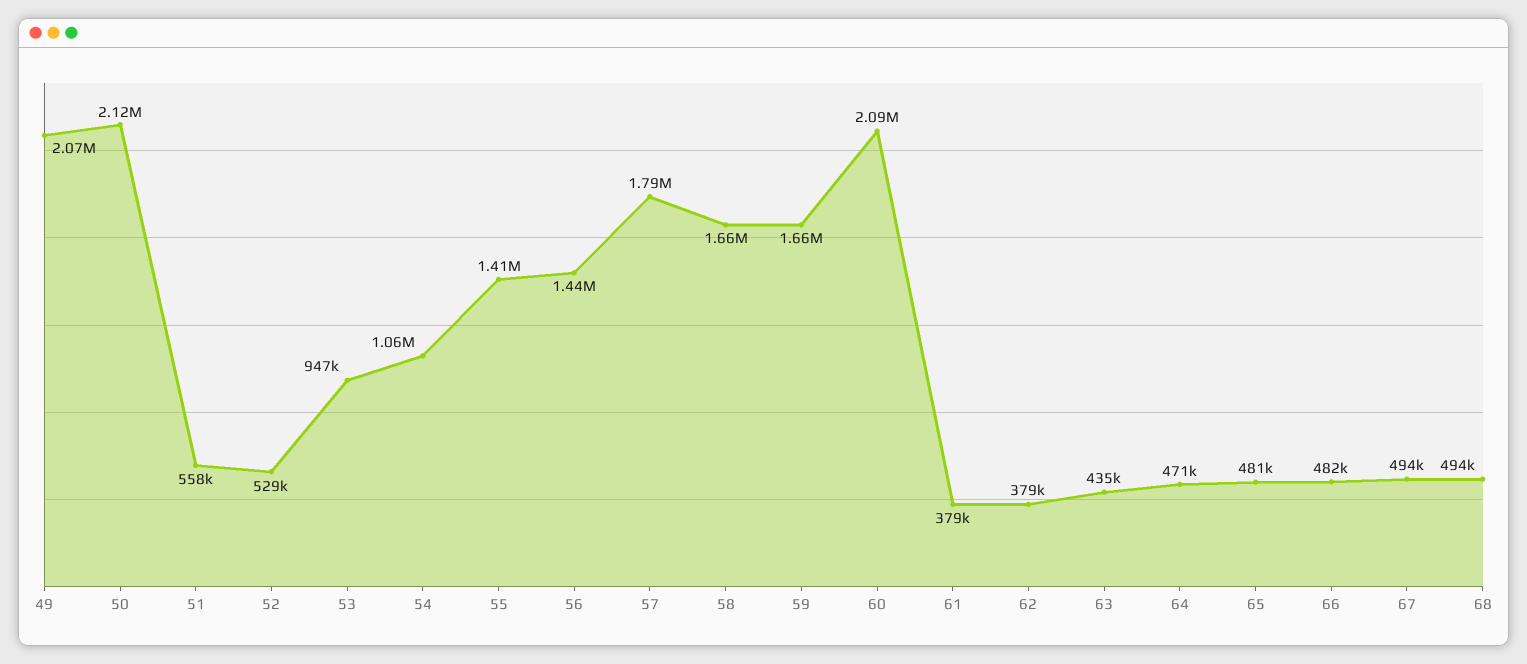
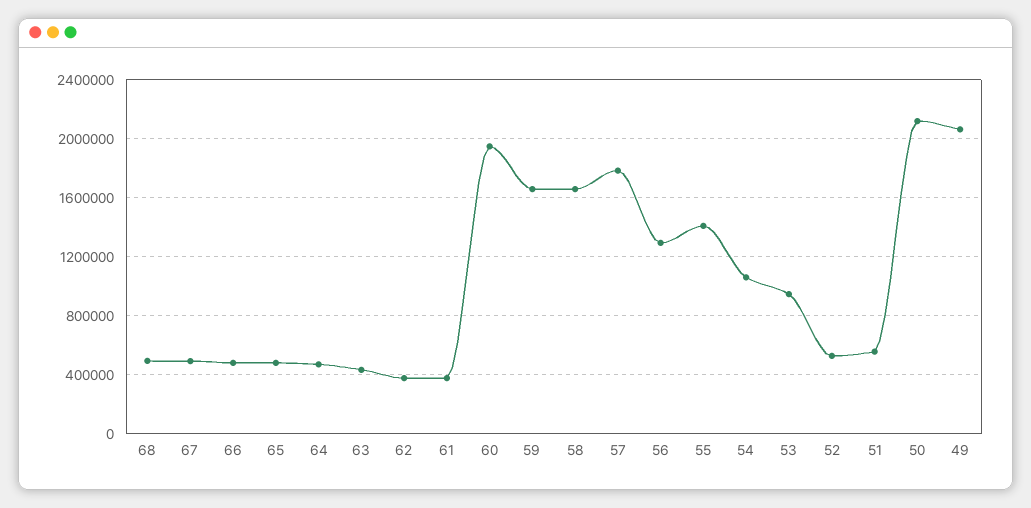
  {
    "49": 2070000,
    "50": 2120000,
    "51": 558000,
    "52": 529000,
    "53": 947000,
    "54": 1060000,
    "55": 1410000,
-   "56": 1440000,
+   "56": 1300000,
    "57": 1790000,
    "58": 1660000,
    "59": 1660000,
-   "60": 2090000,
+   "60": 1950000,
    "61": 379000,
    "62": 379000,
    "63": 435000,
    "64": 471000,
    "65": 481000,
    "66": 482000,
    "67": 494000,
    "68": 494000
  }

